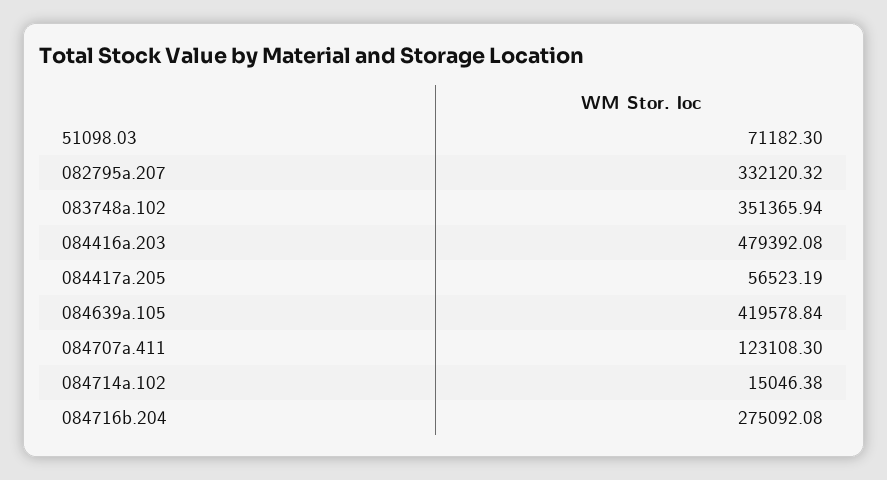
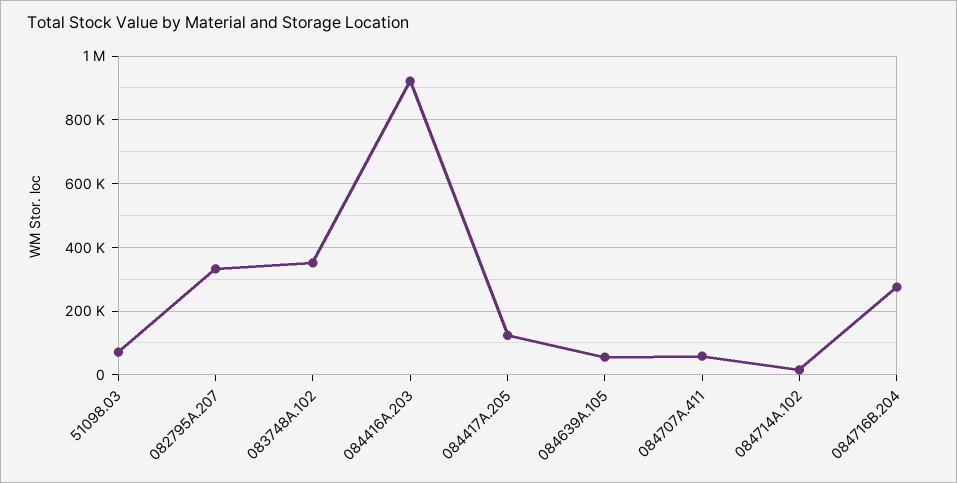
  {
    "51098.03": 71182.3,
    "082795a.207": 332120.32,
    "083748a.102": 351365.94,
-   "084416a.203": 479392.08,
+   "084416a.203": 920000,
-   "084417a.205": 56523.19,
+   "084417a.205": 120000,
-   "084639a.105": 419578.84,
+   "084639a.105": 60000,
-   "084707a.411": 123108.3,
+   "084707a.411": 60000,
    "084714a.102": 15046.38,
    "084716b.204": 275092.08
  }

